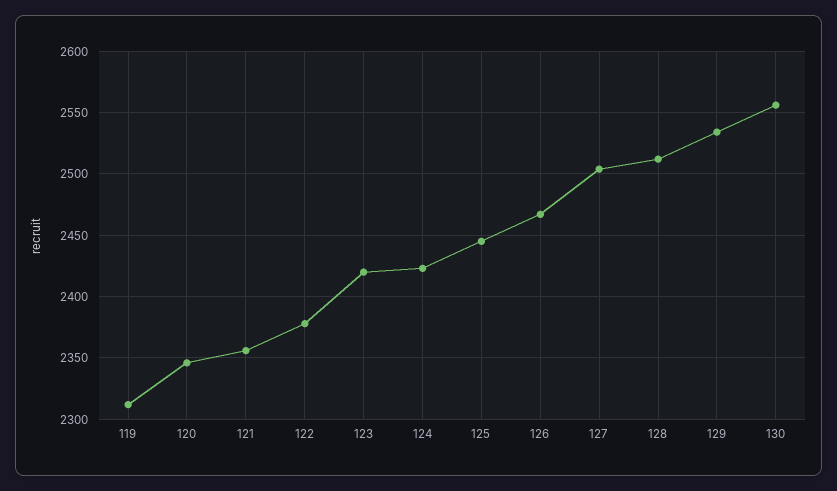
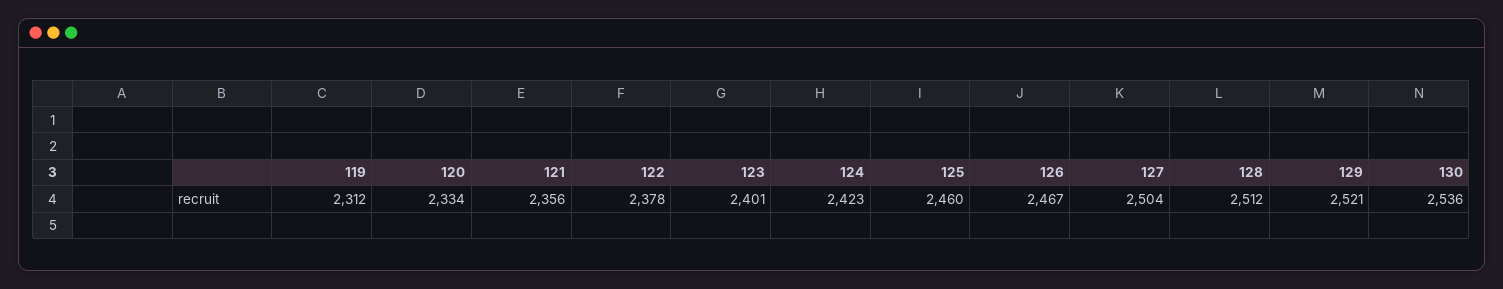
  {
    "119": 2312,
-   "120": 2345,
+   "120": 2334,
    "121": 2356,
    "122": 2378,
-   "123": 2420,
+   "123": 2401,
    "124": 2423,
-   "125": 2445,
+   "125": 2460,
    "126": 2467,
    "127": 2504,
    "128": 2512,
-   "129": 2535,
+   "129": 2521,
-   "130": 2555
+   "130": 2536
  }

